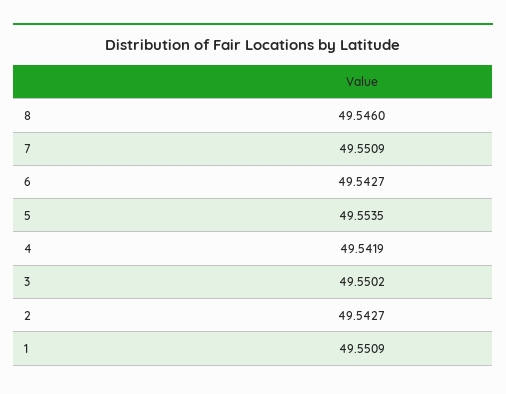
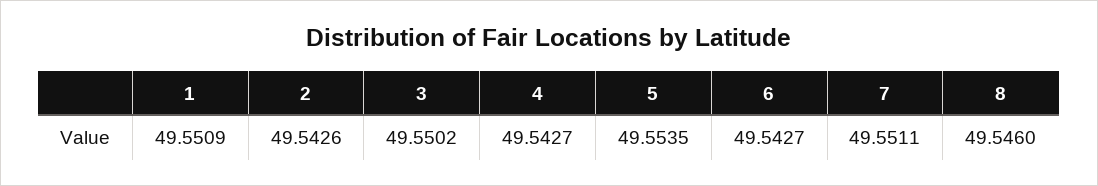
  {
    "8": 49.546,
-   "7": 49.5509,
+   "7": 49.5511,
    "6": 49.5427,
    "5": 49.5535,
-   "4": 49.5419,
+   "4": 49.5427,
    "3": 49.5502,
-   "2": 49.5427,
+   "2": 49.5426,
    "1": 49.5509
  }

